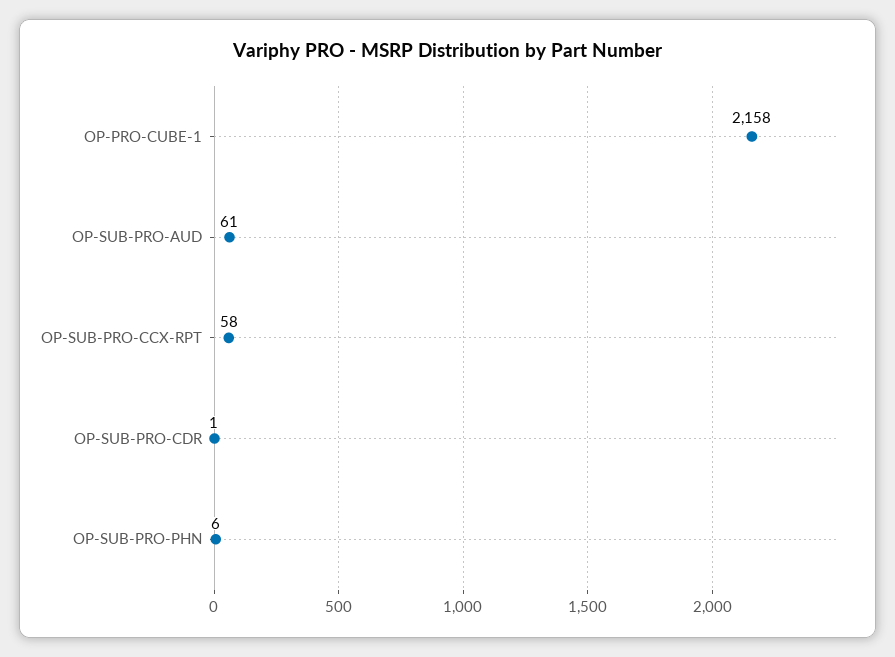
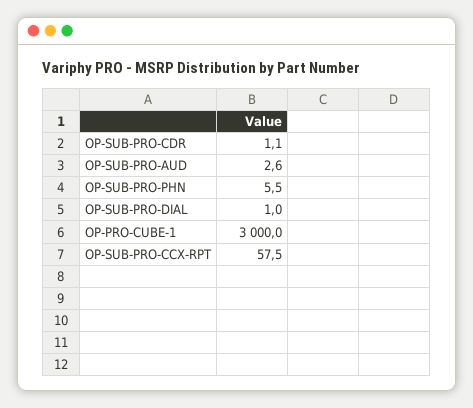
  {
-   "OP-PRO-CUBE-1": 2158,
+   "OP-PRO-CUBE-1": 3000,
-   "OP-SUB-PRO-AUD": 61,
+   "OP-SUB-PRO-AUD": 2.6,
    "OP-SUB-PRO-CCX-RPT": 57.5,
    "OP-SUB-PRO-CDR": 1.1,
-   "OP-SUB-PRO-PHN": 5.5
+   "OP-SUB-PRO-PHN": 5.5,
+   "OP-SUB-PRO-DIAL": 1
  }

